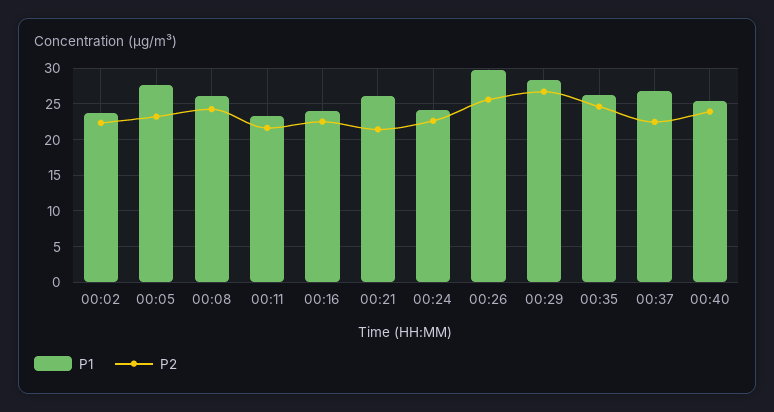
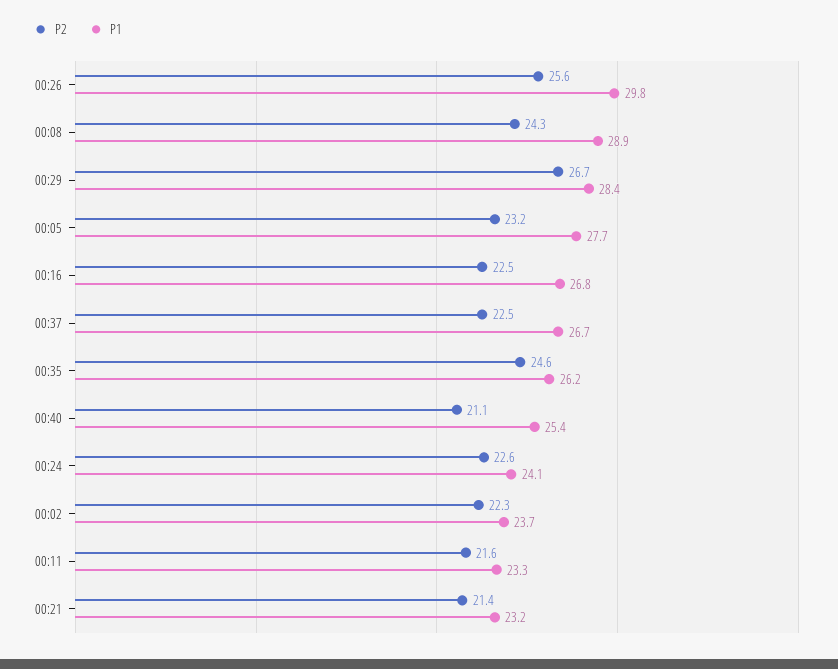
  {
    "P1": {
      "00:02": 23.7,
      "00:05": 27.7,
-     "00:08": 26,
+     "00:08": 28.9,
      "00:11": 23.3,
-     "00:16": 24,
+     "00:16": 26.8,
-     "00:21": 26,
+     "00:21": 23.2,
      "00:24": 24.1,
      "00:26": 29.8,
      "00:29": 28.4,
      "00:35": 26.2,
      "00:37": 26.7,
      "00:40": 25.4
    },
    "P2": {
      "00:02": 22.3,
      "00:05": 23.2,
      "00:08": 24.3,
      "00:11": 21.6,
      "00:16": 22.5,
      "00:21": 21.4,
      "00:24": 22.6,
      "00:26": 25.6,
      "00:29": 26.7,
      "00:35": 24.6,
      "00:37": 22.5,
-     "00:40": 24
+     "00:40": 21.1
    }
  }

